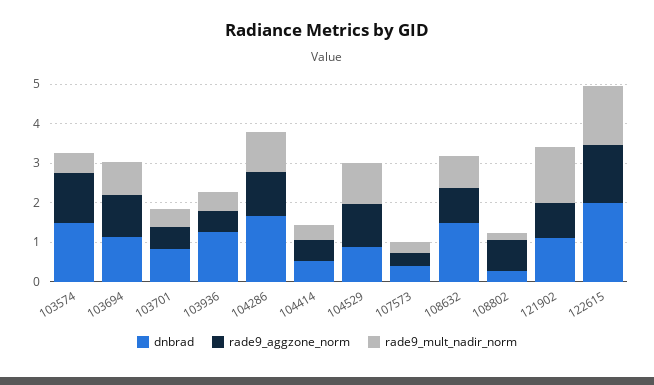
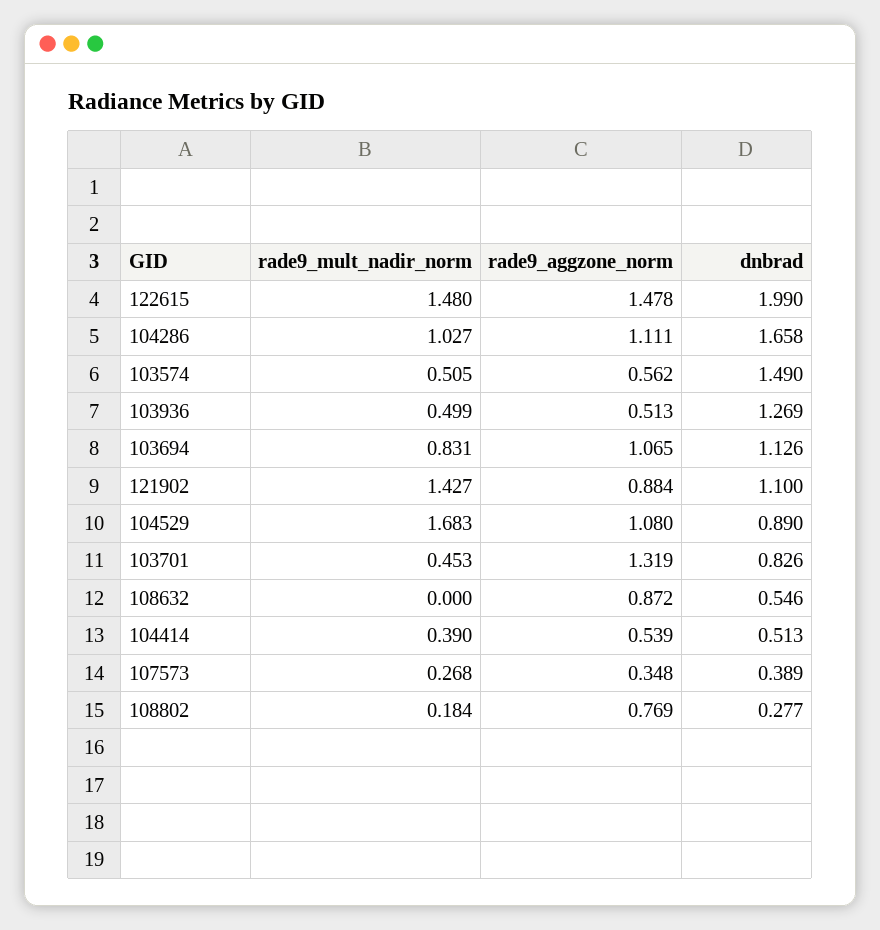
  {
    "dnbrad": {
      "103574": 1.49,
      "103694": 1.126,
      "103701": 0.826,
      "103936": 1.269,
      "104286": 1.658,
      "104414": 0.513,
      "104529": 0.89,
      "107573": 0.389,
-     "108632": 1.5,
+     "108632": 0.546,
      "108802": 0.277,
      "121902": 1.1,
      "122615": 1.99
    },
    "rade9_aggzone_norm": {
-     "103574": 1.25,
+     "103574": 0.562,
      "103694": 1.065,
-     "103701": 0.5,
+     "103701": 1.319,
      "103936": 0.513,
      "104286": 1.111,
      "104414": 0.539,
      "104529": 1.08,
      "107573": 0.348,
      "108632": 0.872,
      "108802": 0.769,
      "121902": 0.884,
      "122615": 1.478
    },
    "rade9_mult_nadir_norm": {
      "103574": 0.505,
      "103694": 0.831,
      "103701": 0.453,
      "103936": 0.499,
      "104286": 1.027,
      "104414": 0.39,
-     "104529": 1,
+     "104529": 1.683,
      "107573": 0.268,
-     "108632": 0.75,
+     "108632": 0,
      "108802": 0.184,
      "121902": 1.427,
      "122615": 1.48
    }
  }

